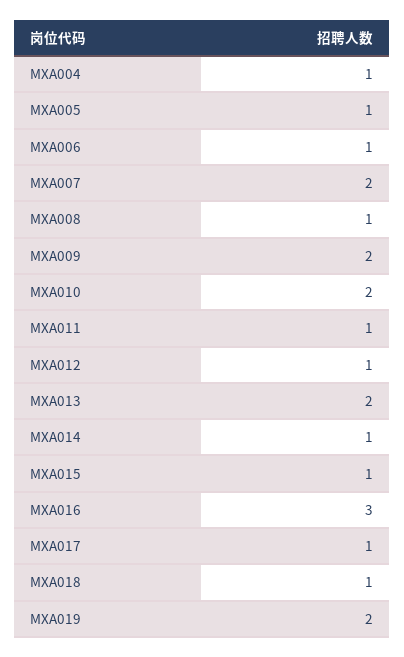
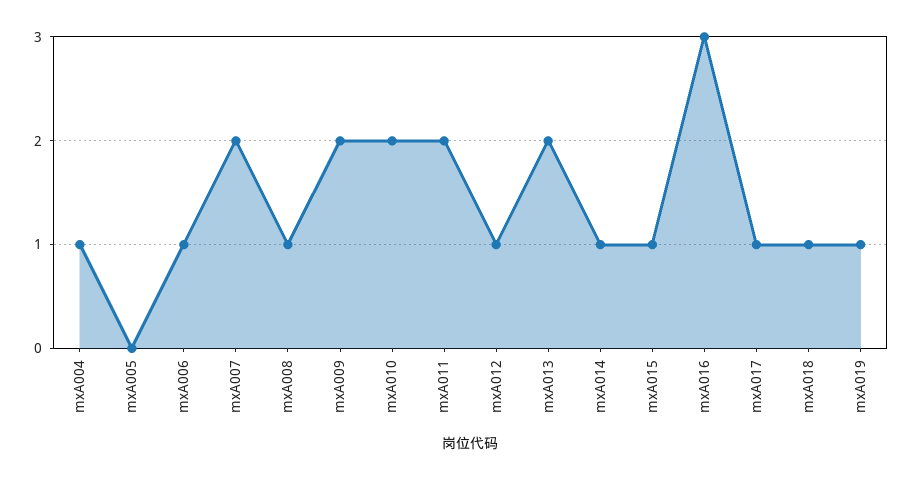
  {
    "MXA004": 1,
-   "MXA005": 1,
+   "MXA005": 0,
    "MXA006": 1,
    "MXA007": 2,
    "MXA008": 1,
    "MXA009": 2,
    "MXA010": 2,
-   "MXA011": 1,
+   "MXA011": 2,
    "MXA012": 1,
    "MXA013": 2,
    "MXA014": 1,
    "MXA015": 1,
    "MXA016": 3,
    "MXA017": 1,
    "MXA018": 1,
-   "MXA019": 2
+   "MXA019": 1
  }

